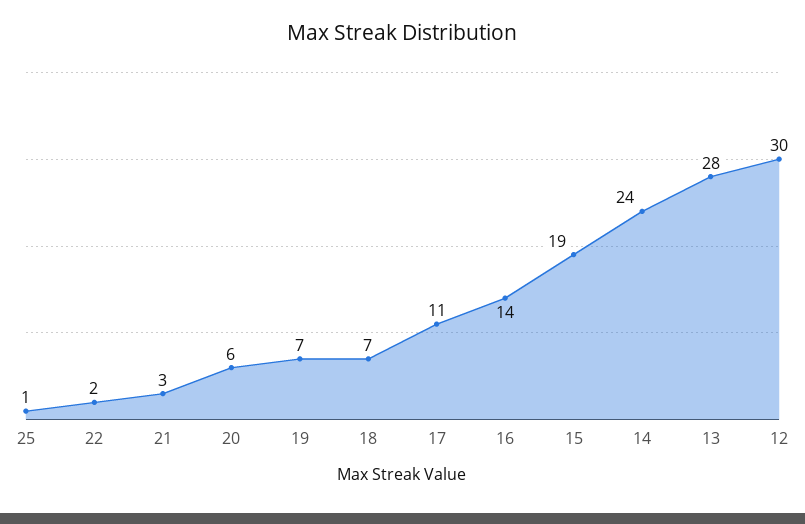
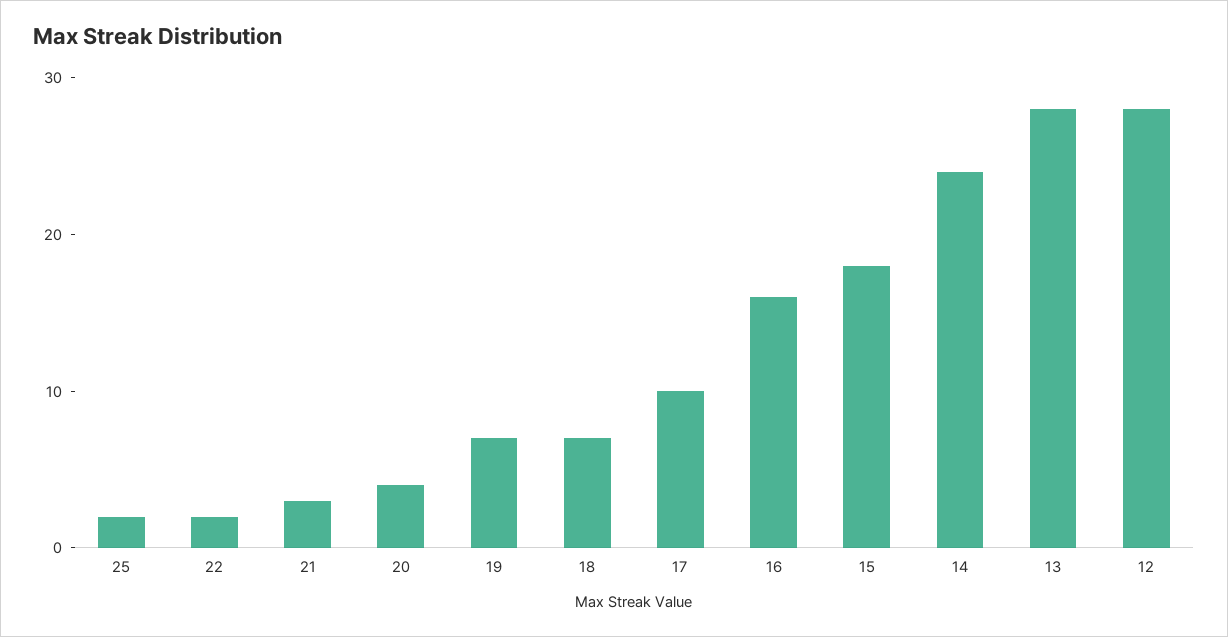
  {
-   "25": 1,
+   "25": 2,
    "22": 2,
    "21": 3,
-   "20": 6,
+   "20": 4,
    "19": 7,
    "18": 7,
-   "17": 11,
+   "17": 10,
-   "16": 14,
+   "16": 16,
-   "15": 19,
+   "15": 18,
    "14": 24,
    "13": 28,
-   "12": 30
+   "12": 28
  }

